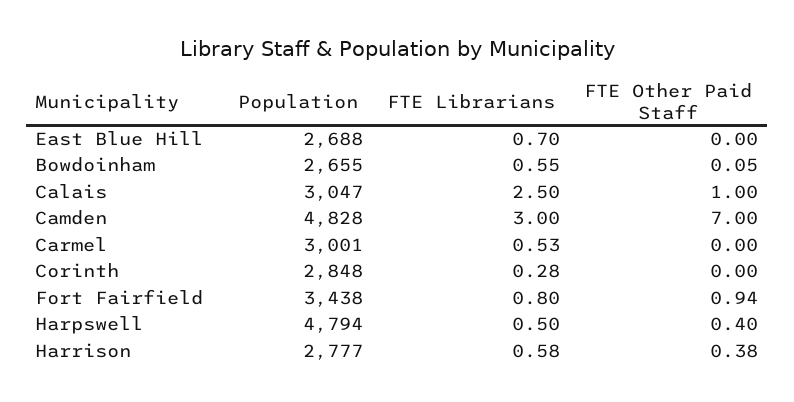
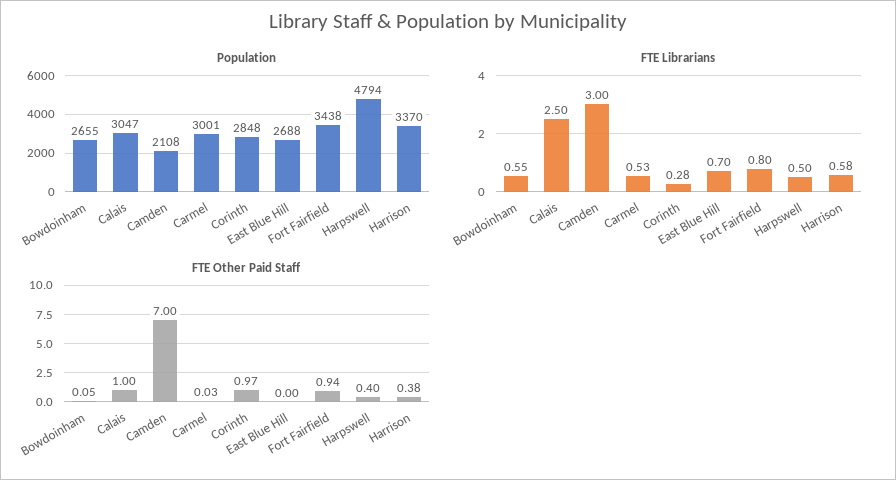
  {
    "Population": {
      "East Blue Hill": 2688,
      "Bowdoinham": 2655,
      "Calais": 3047,
-     "Camden": 4828,
+     "Camden": 2108,
      "Carmel": 3001,
      "Corinth": 2848,
      "Fort Fairfield": 3438,
      "Harpswell": 4794,
-     "Harrison": 2777
+     "Harrison": 3370
    },
    "FTE Librarians": {
      "East Blue Hill": 0.7,
      "Bowdoinham": 0.55,
      "Calais": 2.5,
      "Camden": 3,
      "Carmel": 0.53,
      "Corinth": 0.28,
      "Fort Fairfield": 0.8,
      "Harpswell": 0.5,
      "Harrison": 0.58
    },
    "FTE Other Paid Staff": {
      "East Blue Hill": 0,
      "Bowdoinham": 0.05,
      "Calais": 1,
      "Camden": 7,
-     "Carmel": 0,
+     "Carmel": 0.03,
-     "Corinth": 0,
+     "Corinth": 0.97,
      "Fort Fairfield": 0.94,
      "Harpswell": 0.4,
      "Harrison": 0.38
    }
  }

